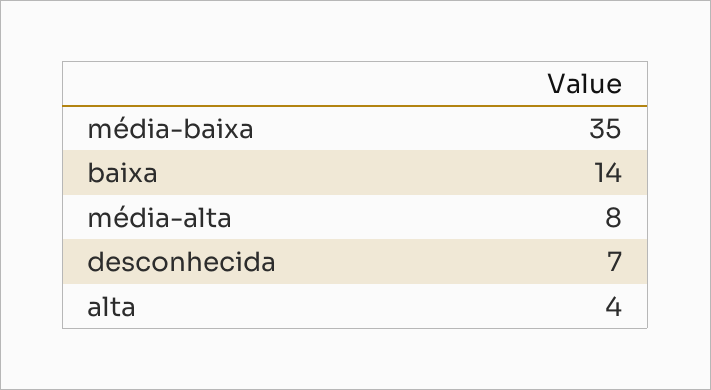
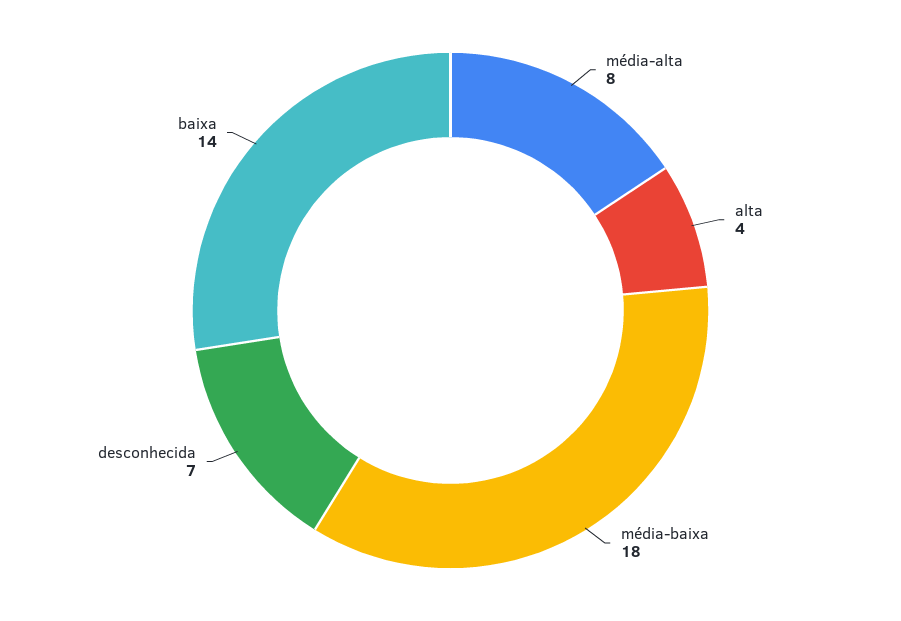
  {
-   "média-baixa": 35,
+   "média-baixa": 18,
    "baixa": 14,
    "média-alta": 8,
    "desconhecida": 7,
    "alta": 4
  }

